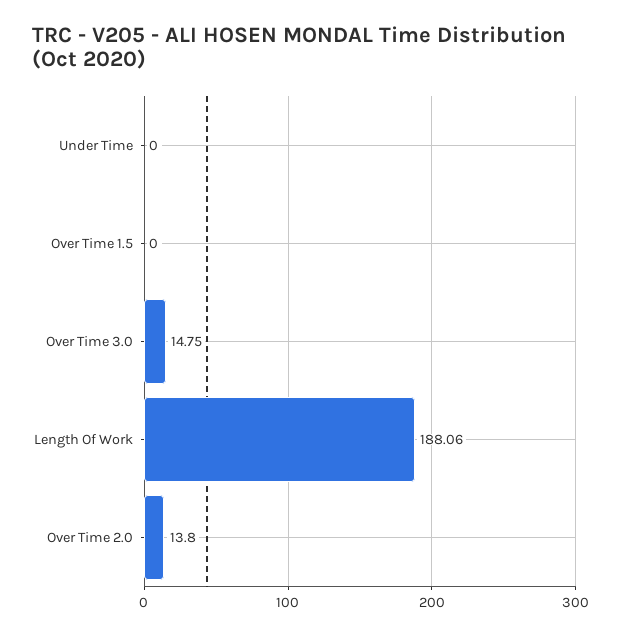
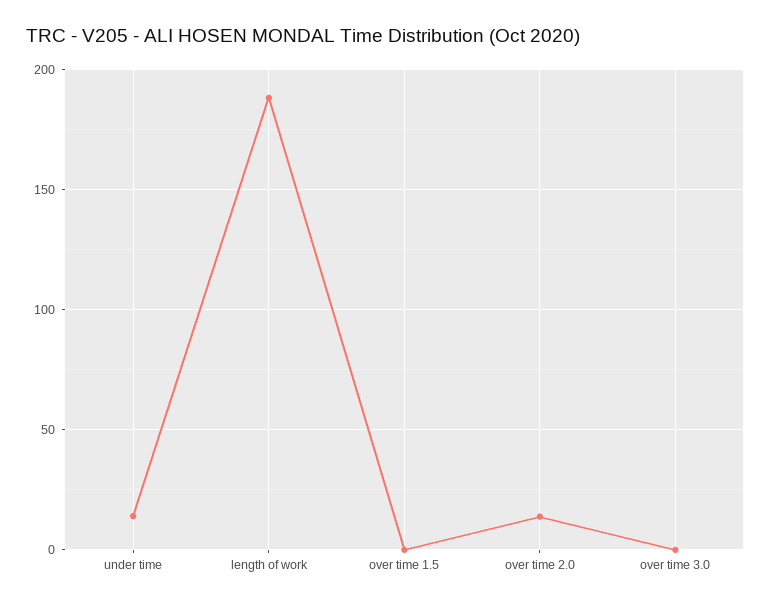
  {
-   "Under Time": 0,
+   "Under Time": 15,
    "Over Time 1.5": 0,
-   "Over Time 3.0": 14.75,
+   "Over Time 3.0": 0,
    "Length Of Work": 188.06,
    "Over Time 2.0": 13.8
  }

